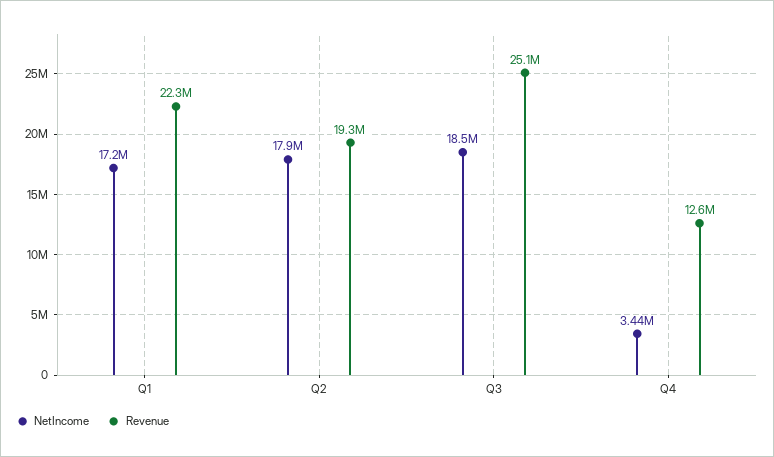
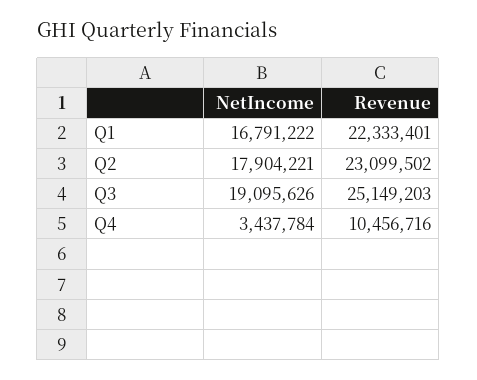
  {
    "NetIncome": {
-     "Q1": 17200000,
+     "Q1": 16791222,
      "Q2": 17904221,
-     "Q3": 18500000,
+     "Q3": 19095626,
      "Q4": 3437784
    },
    "Revenue": {
      "Q1": 22333401,
-     "Q2": 19300000,
+     "Q2": 23099502,
      "Q3": 25149203,
-     "Q4": 12600000
+     "Q4": 10456716
    }
  }

